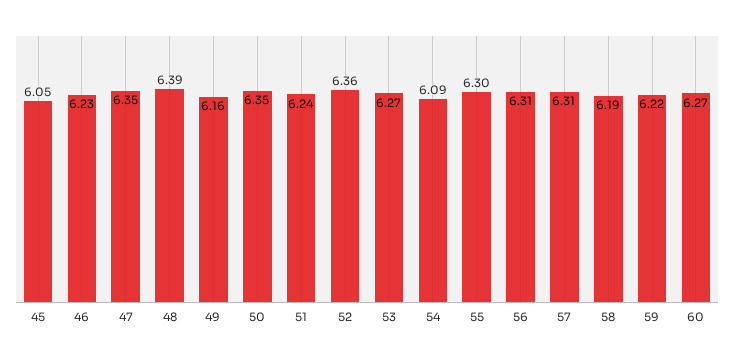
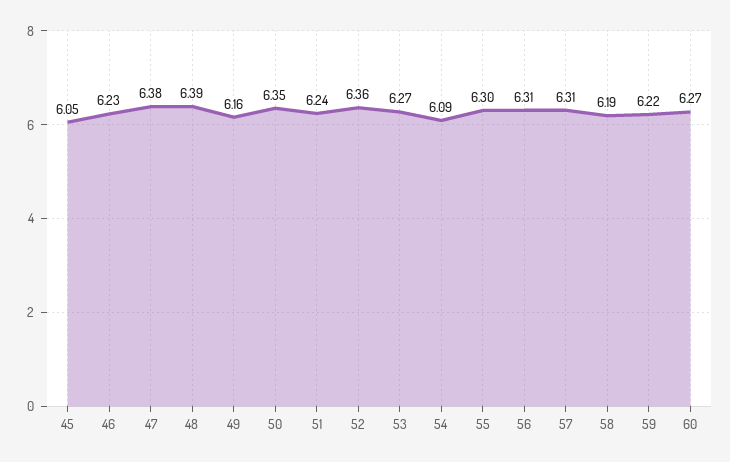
  {
    "45": 6.05,
    "46": 6.23,
-   "47": 6.35,
+   "47": 6.38,
    "48": 6.39,
    "49": 6.16,
    "50": 6.35,
    "51": 6.24,
    "52": 6.36,
    "53": 6.27,
    "54": 6.09,
    "55": 6.3,
    "56": 6.31,
    "57": 6.31,
    "58": 6.19,
    "59": 6.22,
    "60": 6.27
  }

